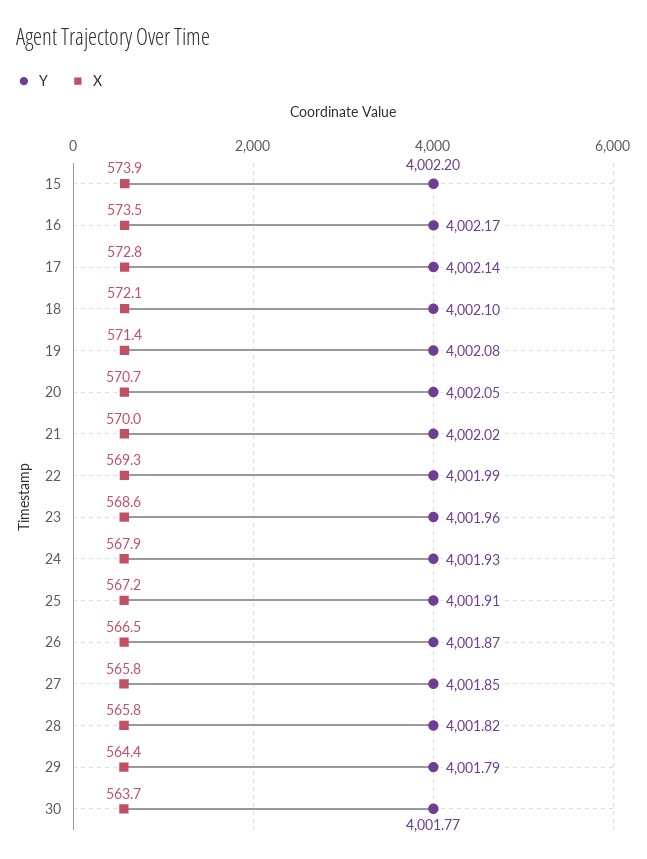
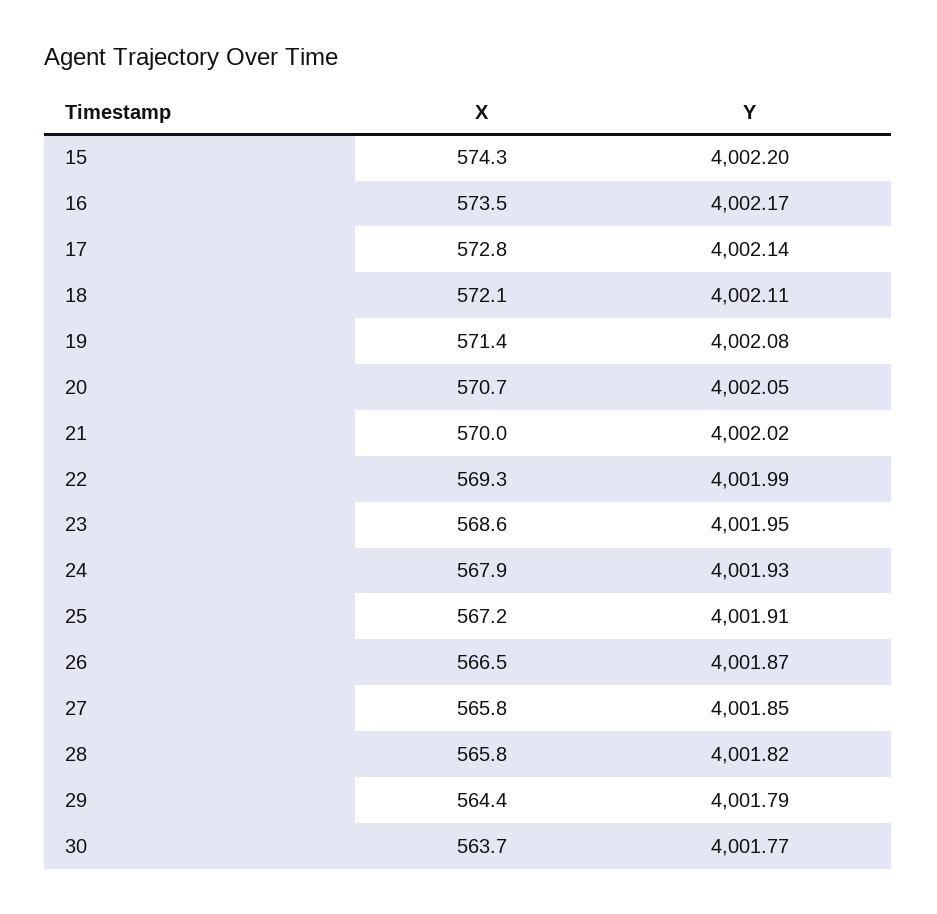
  {
    "Y": {
      "15": 4002.2,
      "16": 4002.17,
      "17": 4002.14,
-     "18": 4002.1,
+     "18": 4002.11,
      "19": 4002.08,
      "20": 4002.05,
      "21": 4002.02,
      "22": 4001.99,
-     "23": 4001.96,
+     "23": 4001.95,
      "24": 4001.93,
      "25": 4001.91,
      "26": 4001.87,
      "27": 4001.85,
      "28": 4001.82,
      "29": 4001.79,
      "30": 4001.77
    },
    "X": {
-     "15": 573.9,
+     "15": 574.3,
      "16": 573.5,
      "17": 572.8,
      "18": 572.1,
      "19": 571.4,
      "20": 570.7,
      "21": 570,
      "22": 569.3,
      "23": 568.6,
      "24": 567.9,
      "25": 567.2,
      "26": 566.5,
      "27": 565.8,
      "28": 565.8,
      "29": 564.4,
      "30": 563.7
    }
  }

